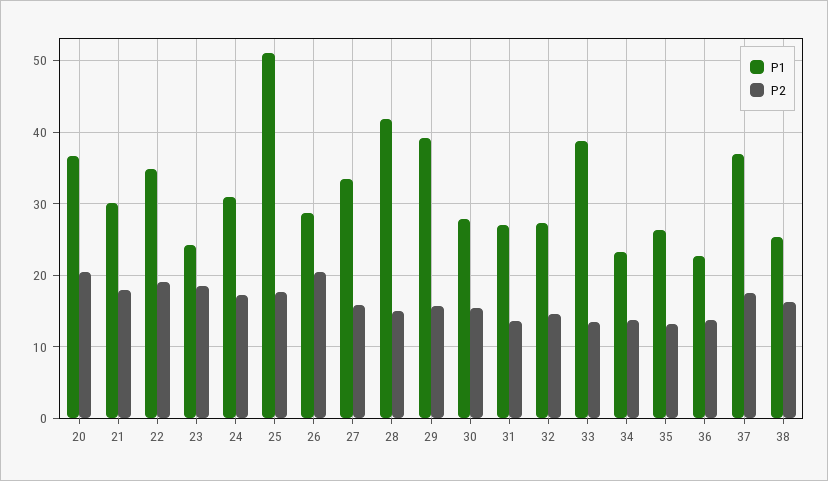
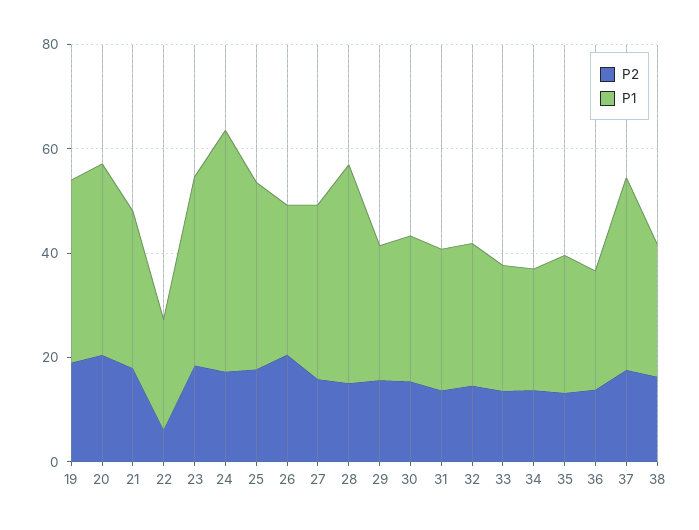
  {
    "P1": {
      "20": 37,
      "21": 30,
-     "22": 35,
+     "22": 20,
-     "23": 24,
+     "23": 35,
-     "24": 31,
+     "24": 45,
-     "25": 51,
+     "25": 35,
      "26": 29,
      "27": 33,
      "28": 42,
-     "29": 39,
+     "29": 25,
      "30": 28,
      "31": 27,
      "32": 27,
-     "33": 39,
+     "33": 25,
      "34": 23,
      "35": 26,
      "36": 23,
      "37": 37,
-     "38": 25
+     "38": 25,
+     "19": 35
    },
    "P2": {
      "20": 20,
      "21": 18,
-     "22": 19,
+     "22": 5,
      "23": 18,
      "24": 17,
      "25": 18,
      "26": 21,
      "27": 16,
      "28": 15,
      "29": 16,
      "30": 15,
      "31": 14,
      "32": 15,
      "33": 14,
      "34": 14,
      "35": 13,
      "36": 14,
      "37": 18,
-     "38": 16
+     "38": 16,
+     "19": 20
    }
  }

